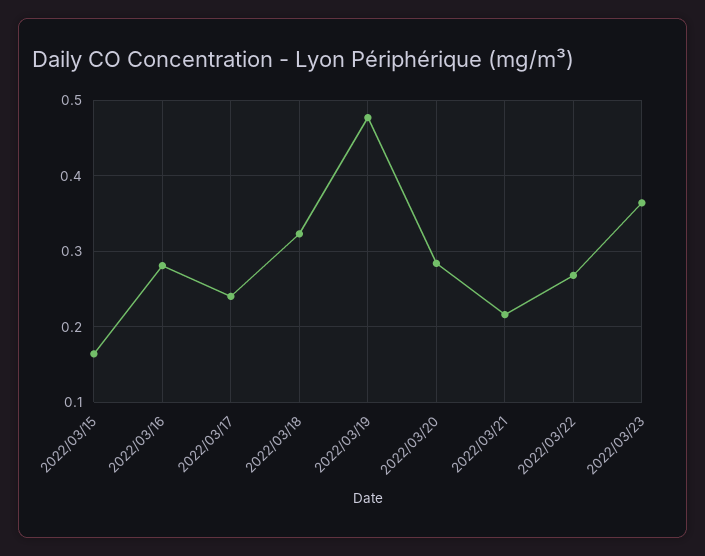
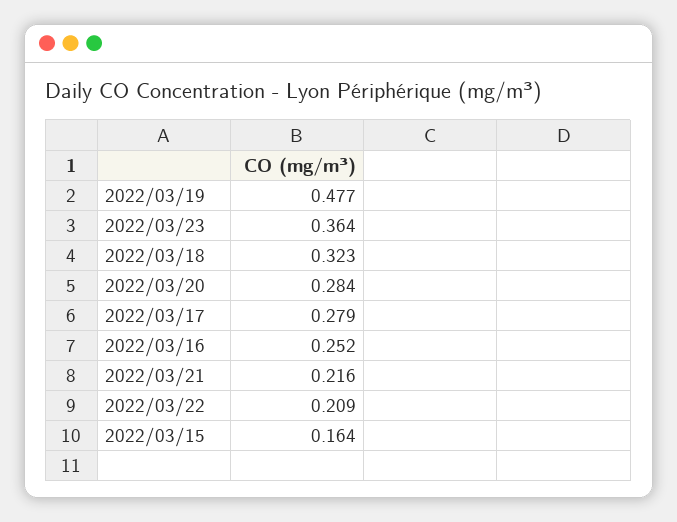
  {
    "2022/03/15": 0.164,
-   "2022/03/16": 0.28,
+   "2022/03/16": 0.252,
-   "2022/03/17": 0.24,
+   "2022/03/17": 0.279,
    "2022/03/18": 0.323,
    "2022/03/19": 0.477,
    "2022/03/20": 0.284,
    "2022/03/21": 0.216,
-   "2022/03/22": 0.27,
+   "2022/03/22": 0.209,
    "2022/03/23": 0.364
  }

